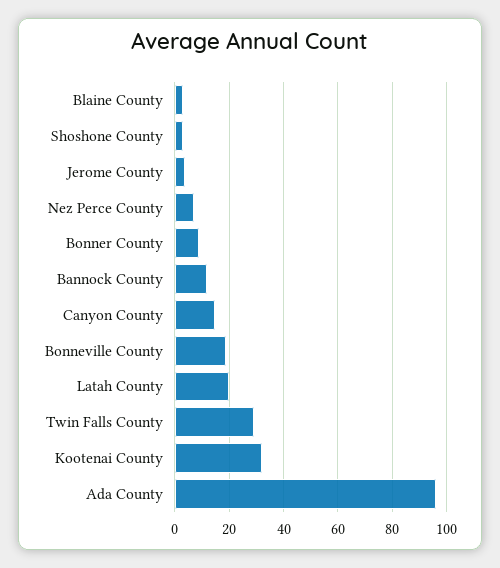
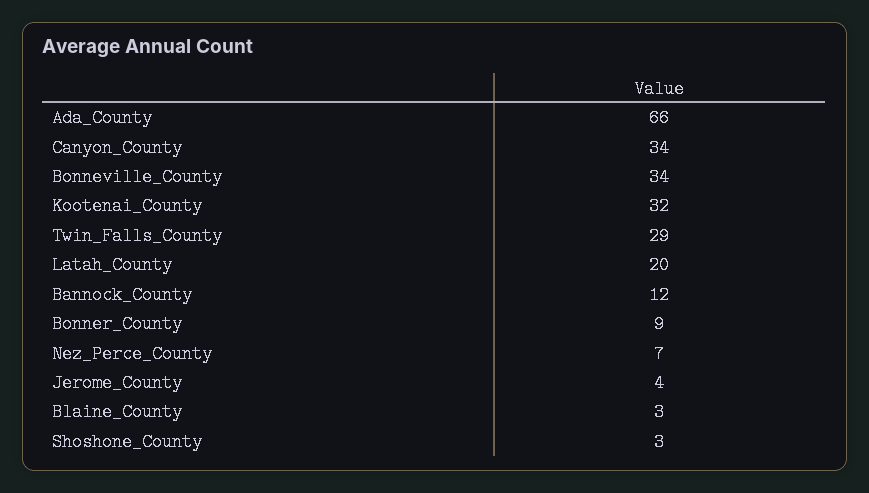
  {
    "Blaine County": 3,
    "Shoshone County": 3,
    "Jerome County": 4,
    "Nez Perce County": 7,
    "Bonner County": 9,
    "Bannock County": 12,
-   "Canyon County": 15,
+   "Canyon County": 34,
-   "Bonneville County": 20,
+   "Bonneville County": 34,
    "Latah County": 20,
    "Twin Falls County": 29,
    "Kootenai County": 32,
-   "Ada County": 95
+   "Ada County": 66
  }

